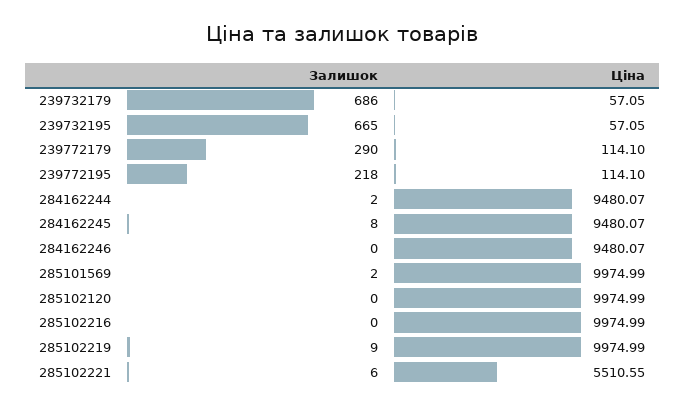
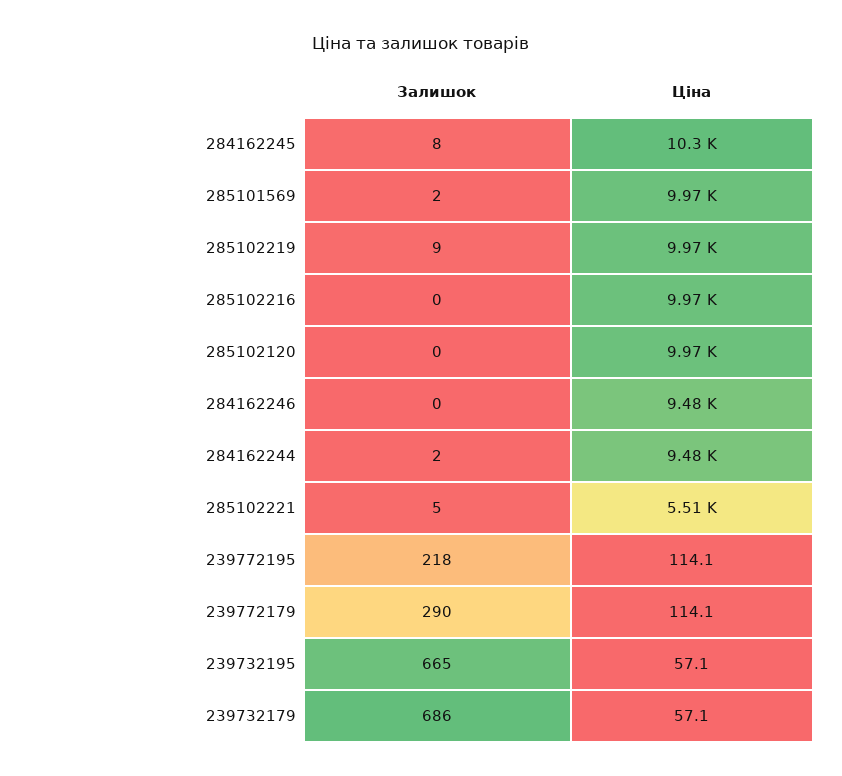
  {
    "Залишок": {
      "239732179": 686,
      "239732195": 665,
      "239772179": 290,
      "239772195": 218,
      "284162244": 2,
      "284162245": 8,
      "284162246": 0,
      "285101569": 2,
      "285102120": 0,
      "285102216": 0,
      "285102219": 9,
-     "285102221": 6
+     "285102221": 5
    },
    "Ціна": {
      "239732179": 57.05,
      "239732195": 57.05,
      "239772179": 114.1,
      "239772195": 114.1,
      "284162244": 9480.07,
-     "284162245": 9480.07,
+     "284162245": 10300,
      "284162246": 9480.07,
      "285101569": 9974.99,
      "285102120": 9974.99,
      "285102216": 9974.99,
      "285102219": 9974.99,
      "285102221": 5510.55
    }
  }

